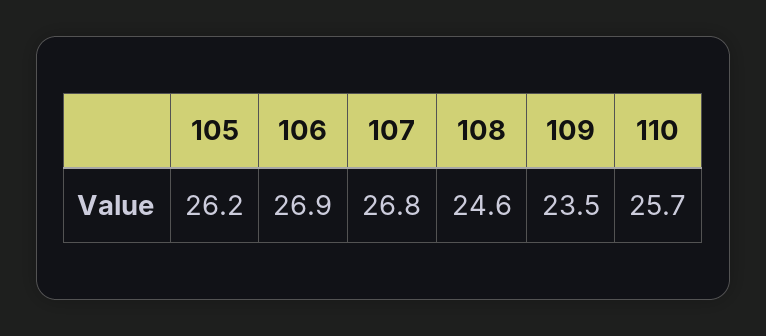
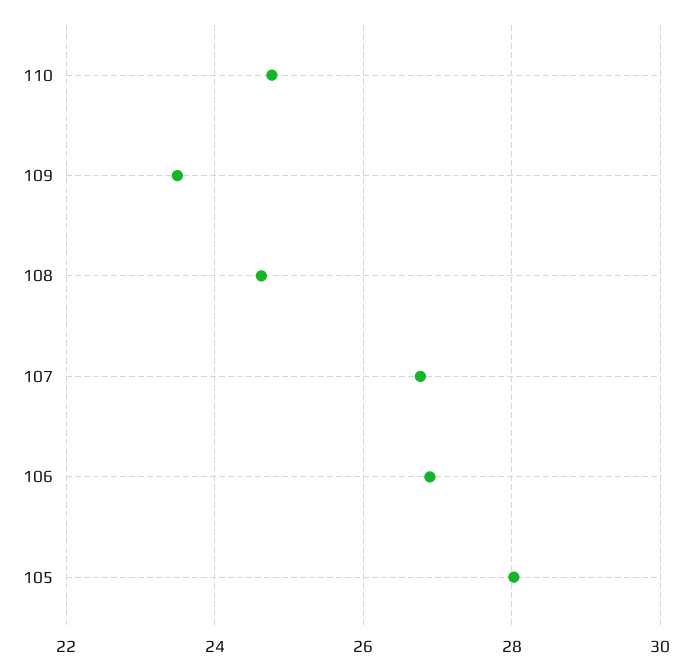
  {
-   "105": 26.2,
+   "105": 28,
    "106": 26.9,
    "107": 26.8,
    "108": 24.6,
    "109": 23.5,
-   "110": 25.7
+   "110": 24.8
  }

